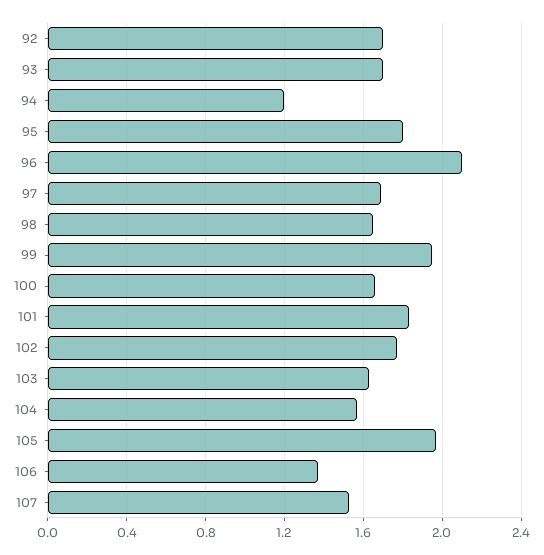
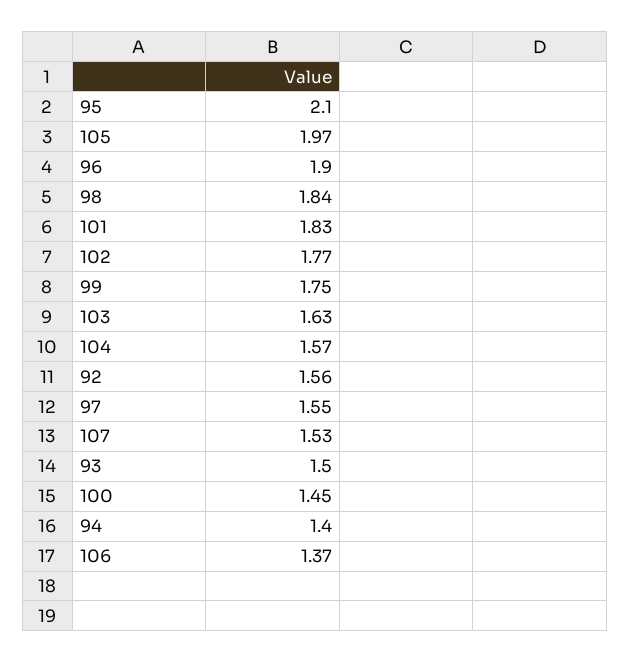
  {
-   "92": 1.7,
+   "92": 1.56,
-   "93": 1.7,
+   "93": 1.5,
-   "94": 1.2,
+   "94": 1.4,
-   "95": 1.8,
+   "95": 2.1,
-   "96": 2.1,
+   "96": 1.9,
-   "97": 1.7,
+   "97": 1.55,
-   "98": 1.65,
+   "98": 1.84,
-   "99": 1.95,
+   "99": 1.75,
-   "100": 1.65,
+   "100": 1.45,
    "101": 1.83,
    "102": 1.77,
    "103": 1.63,
    "104": 1.57,
    "105": 1.97,
    "106": 1.37,
    "107": 1.53
  }

